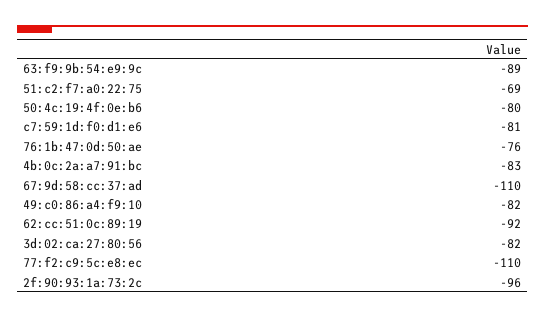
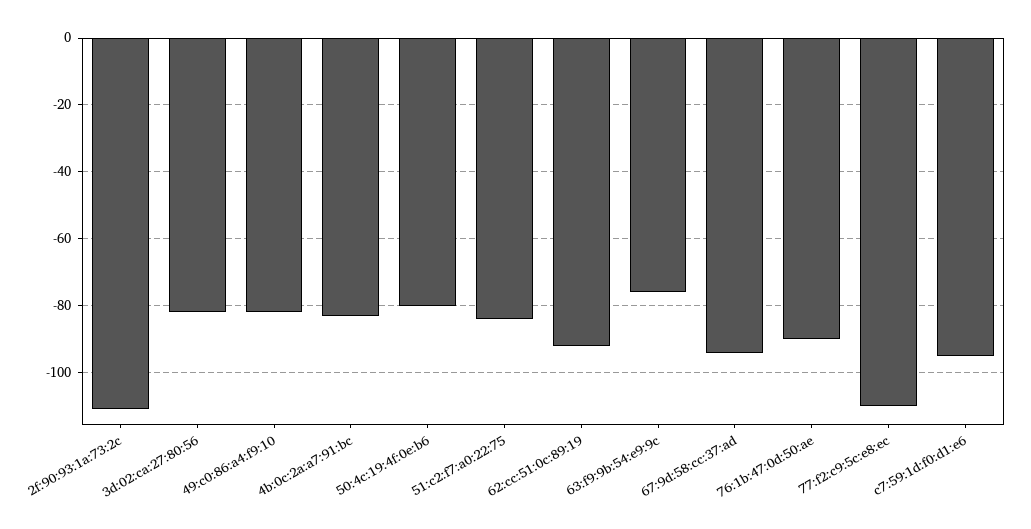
  {
-   "63:f9:9b:54:e9:9c": -89,
+   "63:f9:9b:54:e9:9c": -75,
-   "51:c2:f7:a0:22:75": -69,
+   "51:c2:f7:a0:22:75": -85,
    "50:4c:19:4f:0e:b6": -80,
-   "c7:59:1d:f0:d1:e6": -81,
+   "c7:59:1d:f0:d1:e6": -95,
-   "76:1b:47:0d:50:ae": -76,
+   "76:1b:47:0d:50:ae": -90,
    "4b:0c:2a:a7:91:bc": -83,
-   "67:9d:58:cc:37:ad": -110,
+   "67:9d:58:cc:37:ad": -95,
    "49:c0:86:a4:f9:10": -82,
    "62:cc:51:0c:89:19": -92,
    "3d:02:ca:27:80:56": -82,
    "77:f2:c9:5c:e8:ec": -110,
-   "2f:90:93:1a:73:2c": -96
+   "2f:90:93:1a:73:2c": -110
  }

